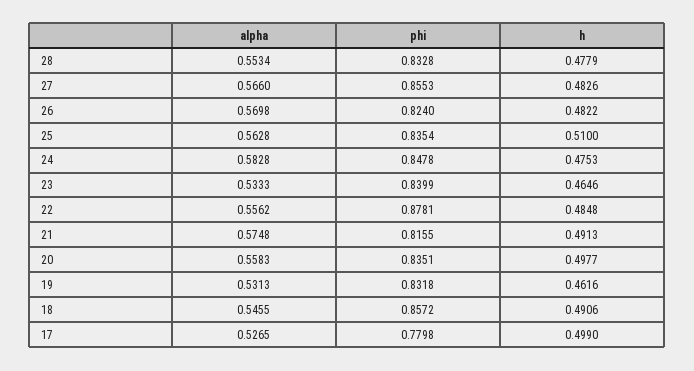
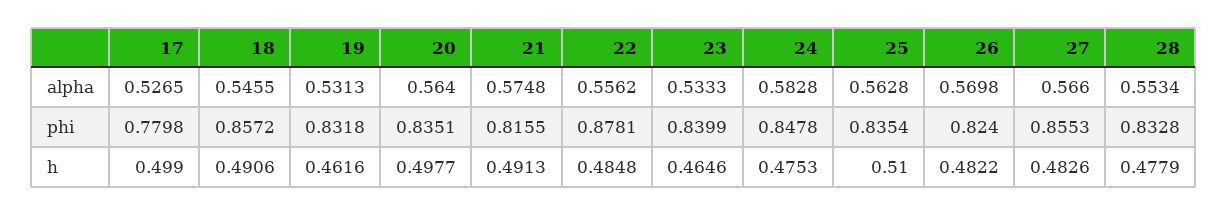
  {
    "alpha": {
      "28": 0.5534,
      "27": 0.566,
      "26": 0.5698,
      "25": 0.5628,
      "24": 0.5828,
      "23": 0.5333,
      "22": 0.5562,
      "21": 0.5748,
-     "20": 0.5583,
+     "20": 0.564,
      "19": 0.5313,
      "18": 0.5455,
      "17": 0.5265
    },
    "phi": {
      "28": 0.8328,
      "27": 0.8553,
      "26": 0.824,
      "25": 0.8354,
      "24": 0.8478,
      "23": 0.8399,
      "22": 0.8781,
      "21": 0.8155,
      "20": 0.8351,
      "19": 0.8318,
      "18": 0.8572,
      "17": 0.7798
    },
    "h": {
      "28": 0.4779,
      "27": 0.4826,
      "26": 0.4822,
      "25": 0.51,
      "24": 0.4753,
      "23": 0.4646,
      "22": 0.4848,
      "21": 0.4913,
      "20": 0.4977,
      "19": 0.4616,
      "18": 0.4906,
      "17": 0.499
    }
  }

